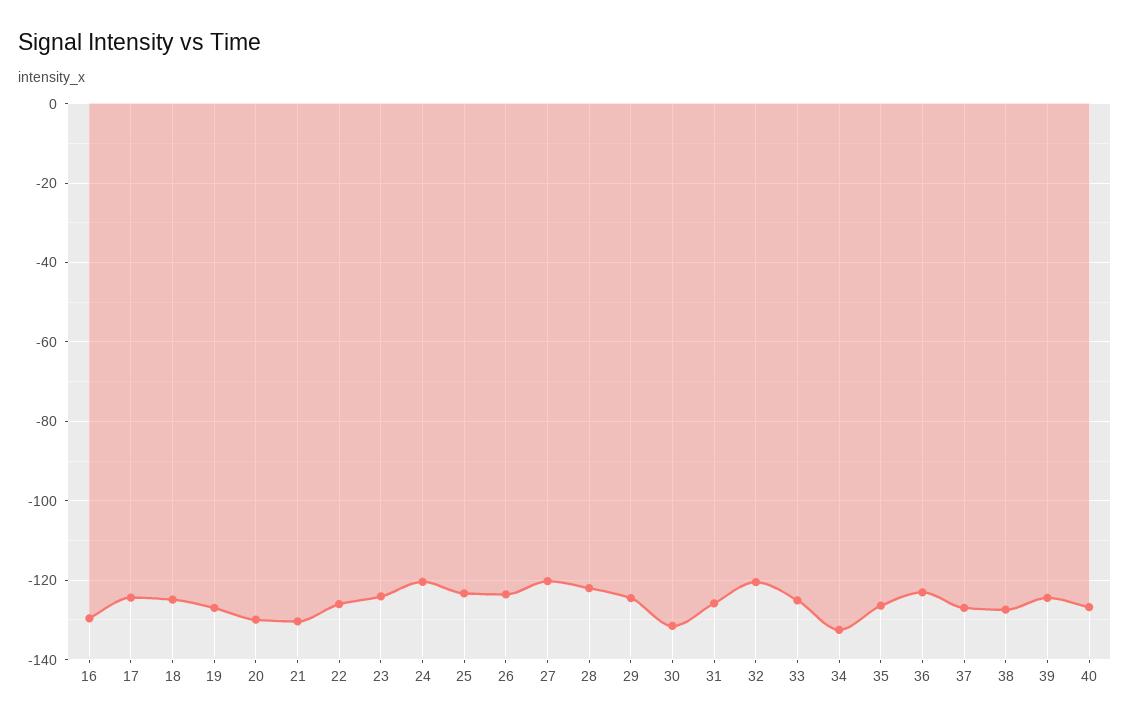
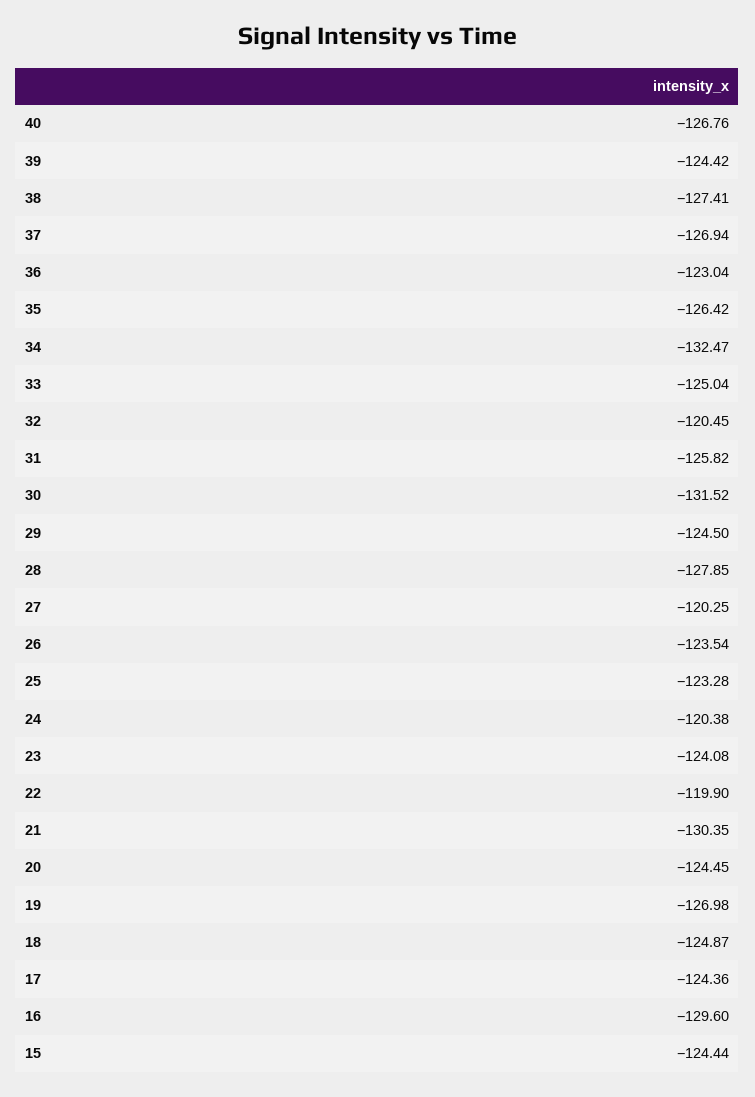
  {
    "16": -129.6,
    "17": -124.36,
    "18": -124.87,
    "19": -126.98,
-   "20": -130,
+   "20": -124.45,
    "21": -130.35,
-   "22": -126,
+   "22": -119.9,
    "23": -124.08,
    "24": -120.38,
    "25": -123.28,
    "26": -123.54,
    "27": -120.25,
-   "28": -122,
+   "28": -127.85,
    "29": -124.5,
    "30": -131.52,
    "31": -125.82,
    "32": -120.45,
    "33": -125.04,
    "34": -132.47,
    "35": -126.42,
    "36": -123.04,
    "37": -126.94,
    "38": -127.41,
    "39": -124.42,
-   "40": -126.76
+   "40": -126.76,
+   "15": -124.44
  }

